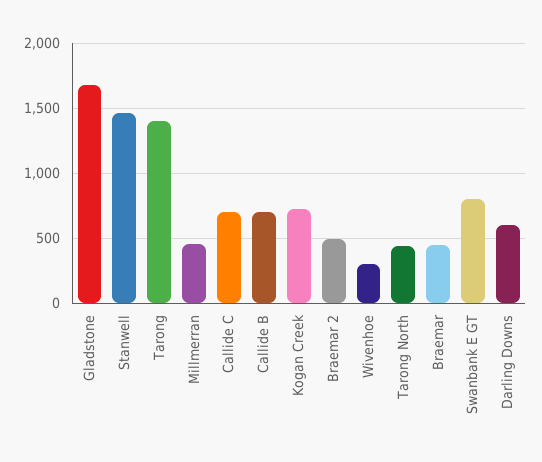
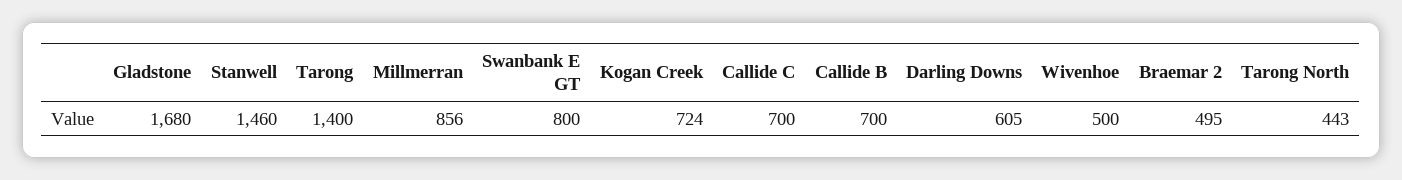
  {
    "Gladstone": 1680,
    "Stanwell": 1460,
    "Tarong": 1400,
-   "Millmerran": 450,
+   "Millmerran": 856,
    "Callide C": 700,
    "Callide B": 700,
    "Kogan Creek": 724,
    "Braemar 2": 495,
-   "Wivenhoe": 300,
+   "Wivenhoe": 500,
    "Tarong North": 443,
-   "Braemar": 450,
    "Swanbank E GT": 800,
    "Darling Downs": 605
  }

